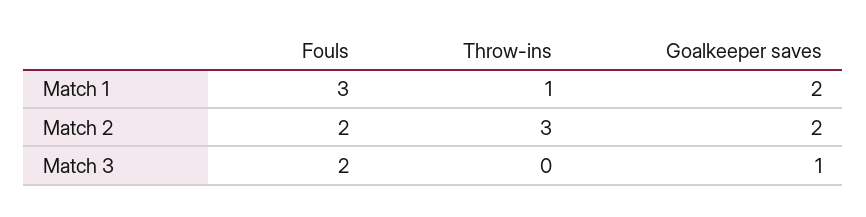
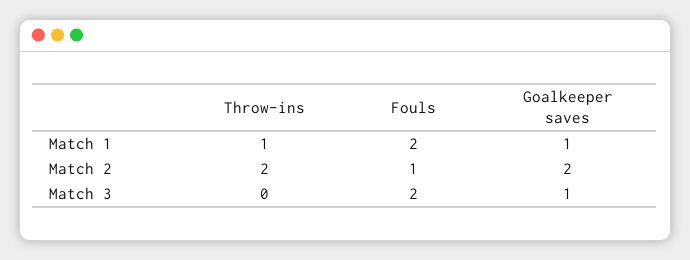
  {
    "Fouls": {
-     "Match 1": 3,
+     "Match 1": 2,
-     "Match 2": 2,
+     "Match 2": 1,
      "Match 3": 2
    },
    "Throw-ins": {
      "Match 1": 1,
-     "Match 2": 3,
+     "Match 2": 2,
      "Match 3": 0
    },
    "Goalkeeper saves": {
-     "Match 1": 2,
+     "Match 1": 1,
      "Match 2": 2,
      "Match 3": 1
    }
  }

